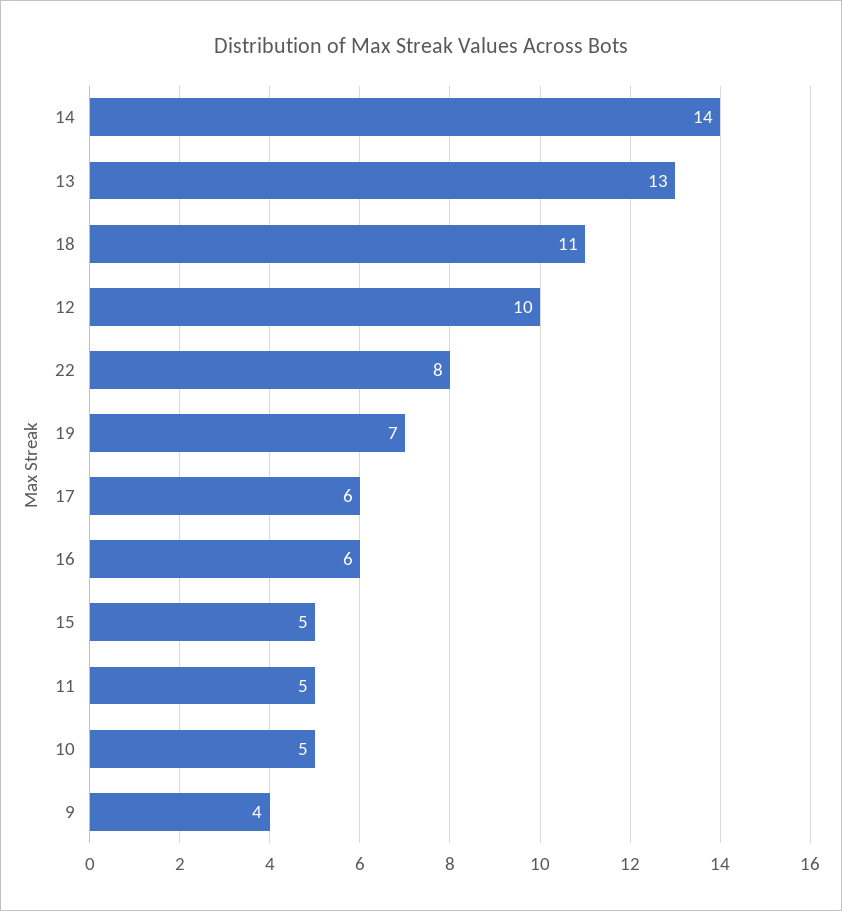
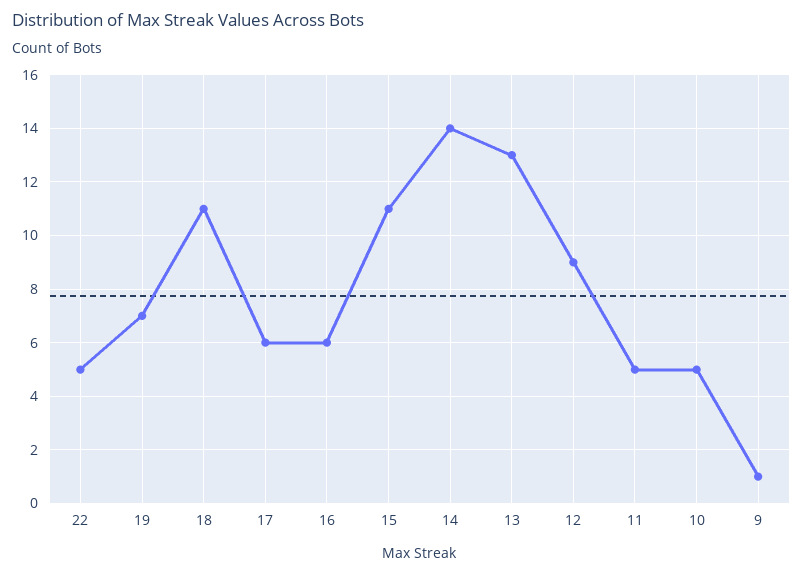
  {
    "14": 14,
    "13": 13,
    "18": 11,
-   "12": 10,
+   "12": 9,
-   "22": 8,
+   "22": 5,
    "19": 7,
    "17": 6,
    "16": 6,
-   "15": 5,
+   "15": 11,
    "11": 5,
    "10": 5,
-   "9": 4
+   "9": 1
  }

